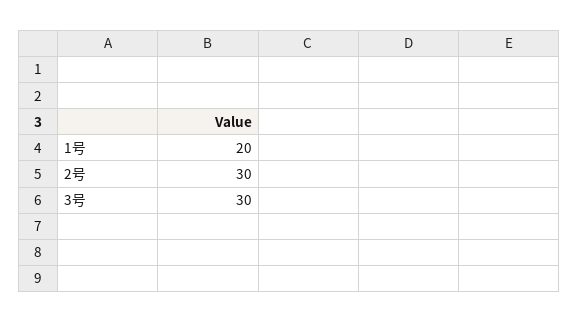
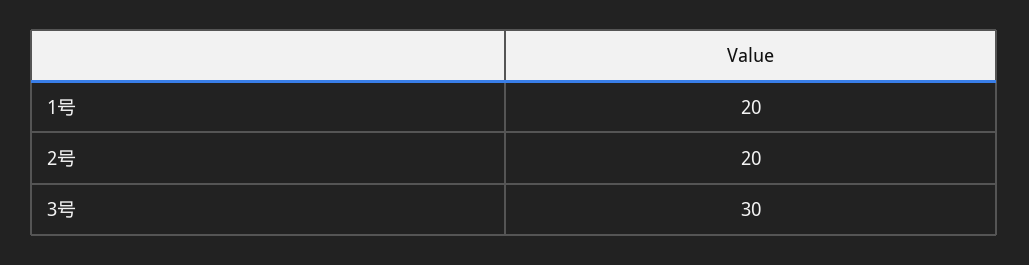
  {
    "1号": 20,
-   "2号": 30,
+   "2号": 20,
    "3号": 30
  }

